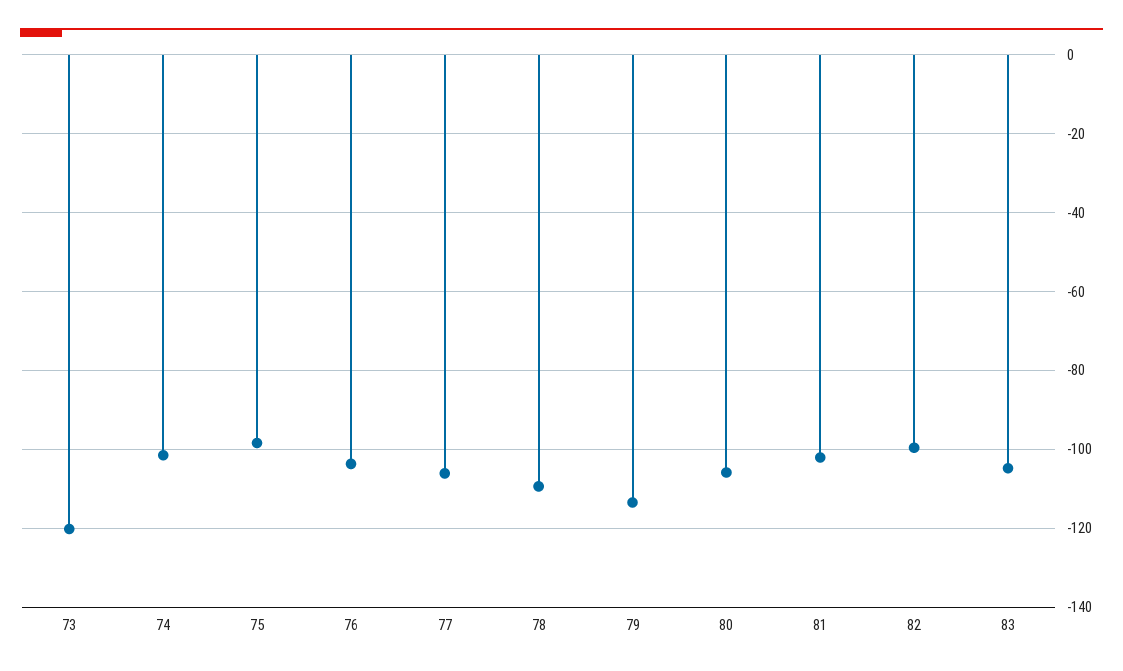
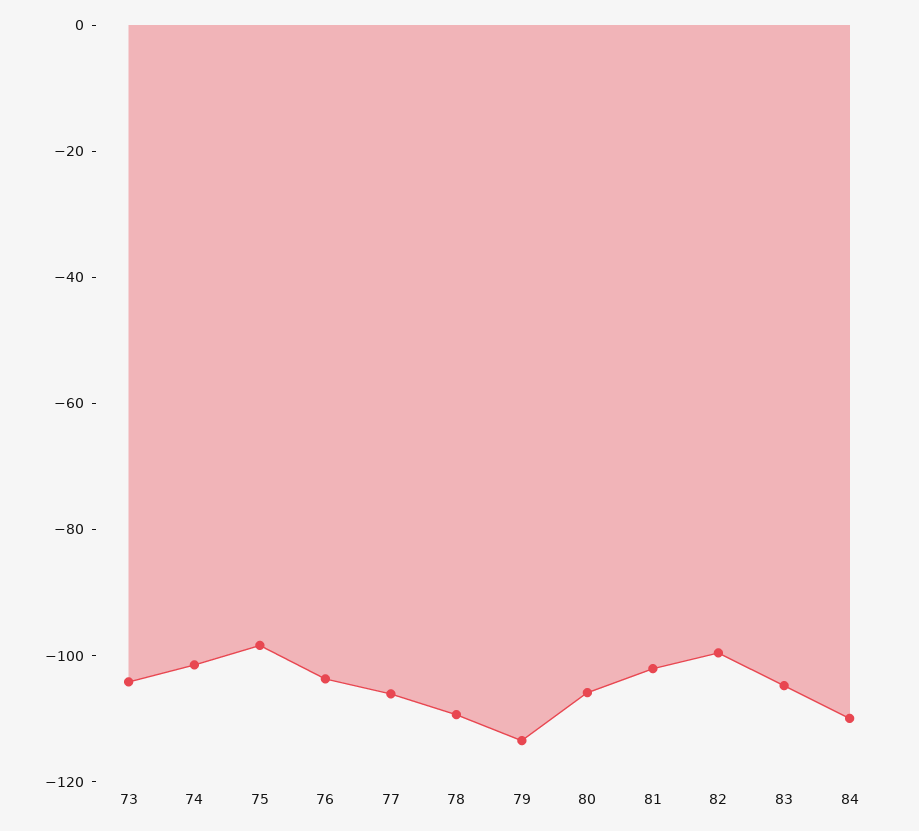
  {
-   "73": -120,
+   "73": -105,
    "74": -102,
    "75": -98,
    "76": -104,
    "77": -106,
    "78": -110,
    "79": -114,
    "80": -106,
    "81": -102,
    "82": -100,
-   "83": -104
+   "83": -104,
+   "84": -110
  }

